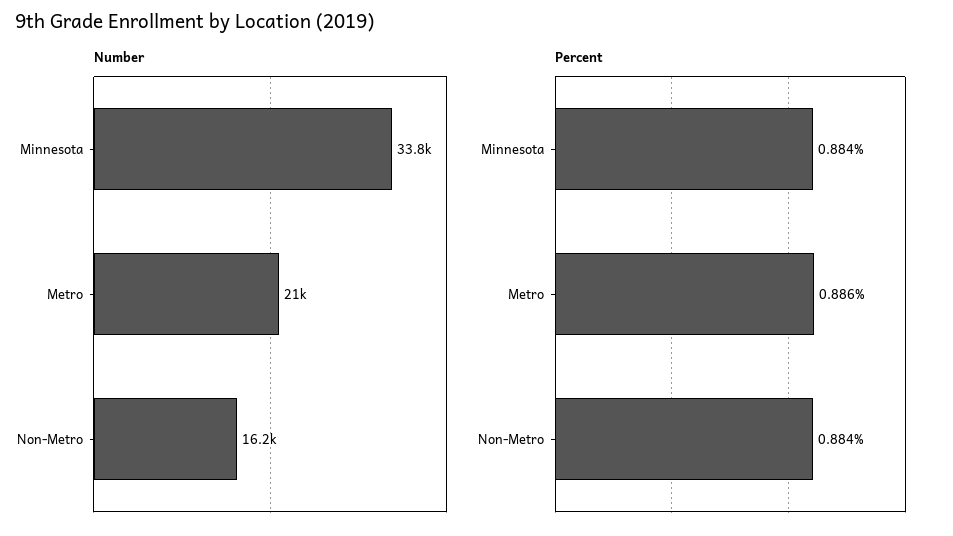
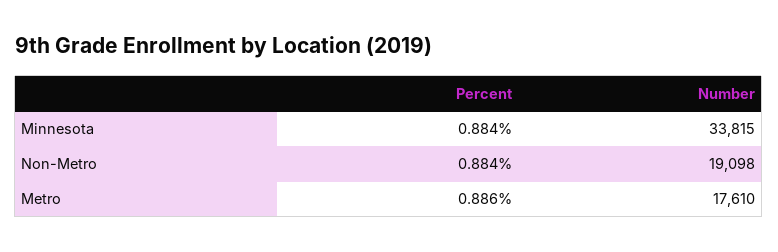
  {
    "Number": {
      "Minnesota": 33815,
-     "Metro": 21000,
+     "Metro": 17610,
-     "Non-Metro": 16200
+     "Non-Metro": 19098
    },
    "Percent": {
      "Minnesota": 0.884,
      "Metro": 0.886,
      "Non-Metro": 0.884
    }
  }

